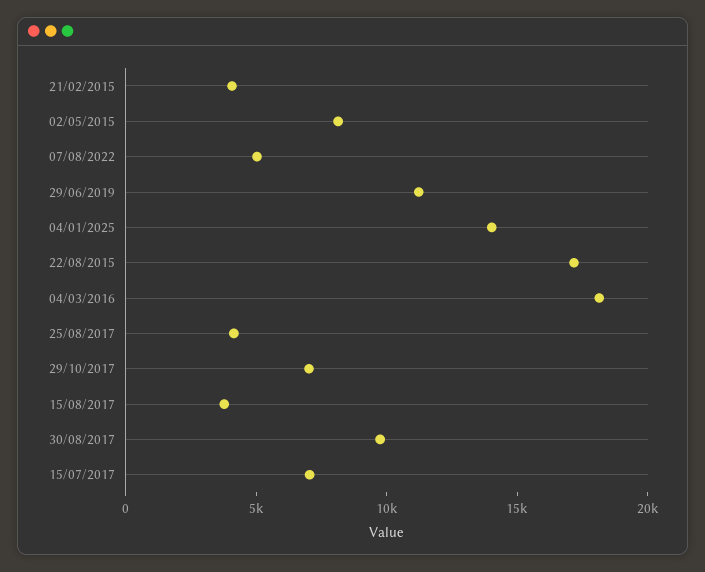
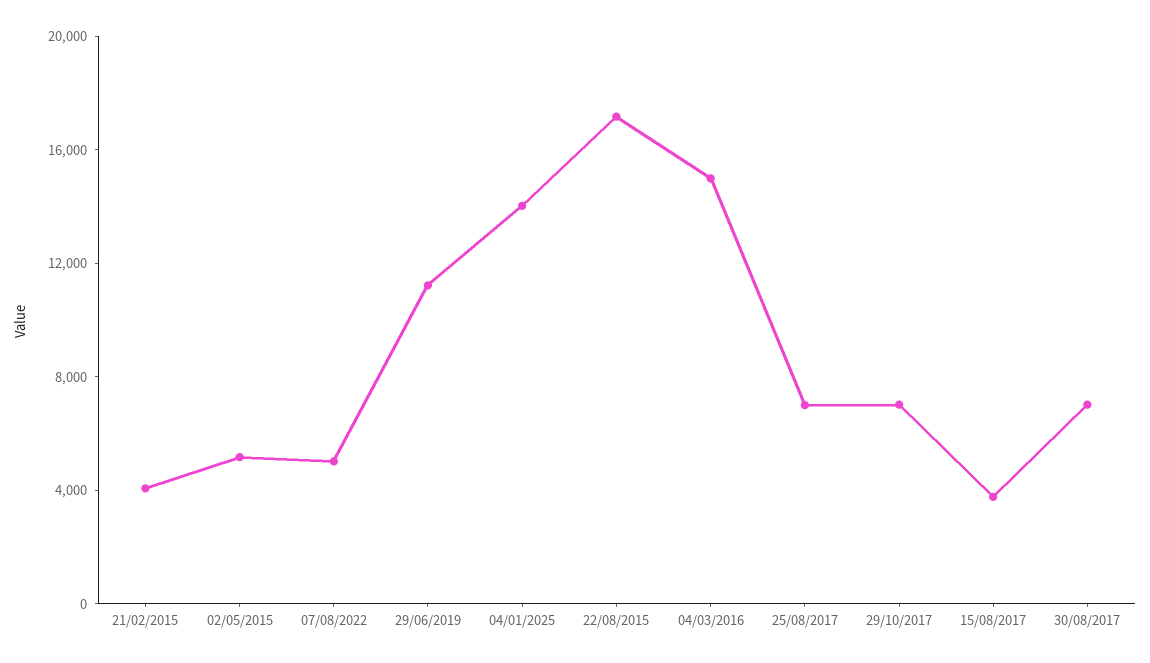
  {
    "21/02/2015": 4000,
-   "02/05/2015": 8000,
+   "02/05/2015": 5000,
    "07/08/2022": 5000,
    "29/06/2019": 11000,
    "04/01/2025": 14000,
    "22/08/2015": 17000,
-   "04/03/2016": 18000,
+   "04/03/2016": 15000,
-   "25/08/2017": 4000,
+   "25/08/2017": 7000,
    "29/10/2017": 7000,
    "15/08/2017": 4000,
-   "30/08/2017": 10000,
+   "30/08/2017": 7000
-   "15/07/2017": 7000
  }

